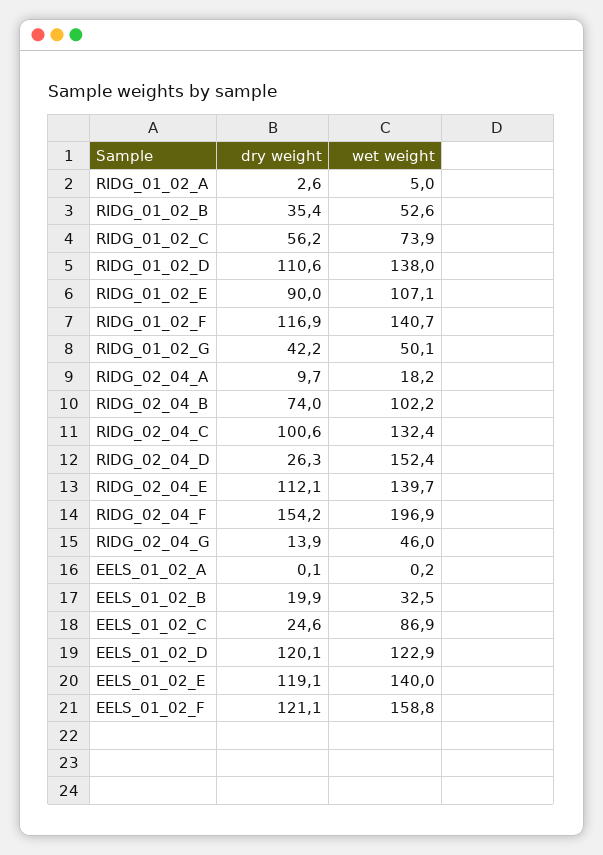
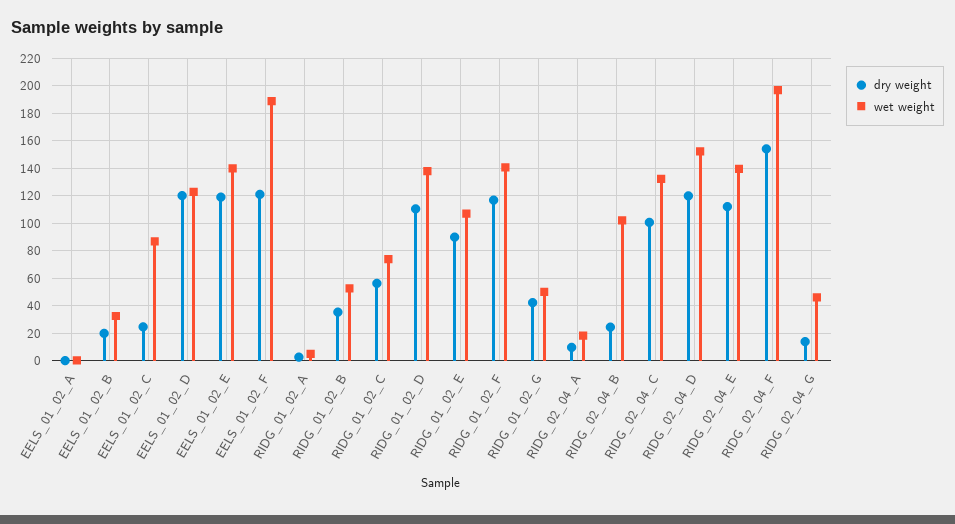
  {
    "dry weight": {
      "RIDG_01_02_A": 2.6,
      "RIDG_01_02_B": 35.4,
      "RIDG_01_02_C": 56.2,
      "RIDG_01_02_D": 110.6,
      "RIDG_01_02_E": 90,
      "RIDG_01_02_F": 116.9,
      "RIDG_01_02_G": 42.2,
      "RIDG_02_04_A": 9.7,
-     "RIDG_02_04_B": 74,
+     "RIDG_02_04_B": 25,
      "RIDG_02_04_C": 100.6,
-     "RIDG_02_04_D": 26.3,
+     "RIDG_02_04_D": 120,
      "RIDG_02_04_E": 112.1,
      "RIDG_02_04_F": 154.2,
      "RIDG_02_04_G": 13.9,
      "EELS_01_02_A": 0.1,
      "EELS_01_02_B": 19.9,
      "EELS_01_02_C": 24.6,
      "EELS_01_02_D": 120.1,
      "EELS_01_02_E": 119.1,
      "EELS_01_02_F": 121.1
    },
    "wet weight": {
      "RIDG_01_02_A": 5,
      "RIDG_01_02_B": 52.6,
      "RIDG_01_02_C": 73.9,
      "RIDG_01_02_D": 138,
      "RIDG_01_02_E": 107.1,
      "RIDG_01_02_F": 140.7,
      "RIDG_01_02_G": 50.1,
      "RIDG_02_04_A": 18.2,
      "RIDG_02_04_B": 102.2,
      "RIDG_02_04_C": 132.4,
      "RIDG_02_04_D": 152.4,
      "RIDG_02_04_E": 139.7,
      "RIDG_02_04_F": 196.9,
      "RIDG_02_04_G": 46,
      "EELS_01_02_A": 0.2,
      "EELS_01_02_B": 32.5,
      "EELS_01_02_C": 86.9,
      "EELS_01_02_D": 122.9,
      "EELS_01_02_E": 140,
-     "EELS_01_02_F": 158.8
+     "EELS_01_02_F": 190
    }
  }

